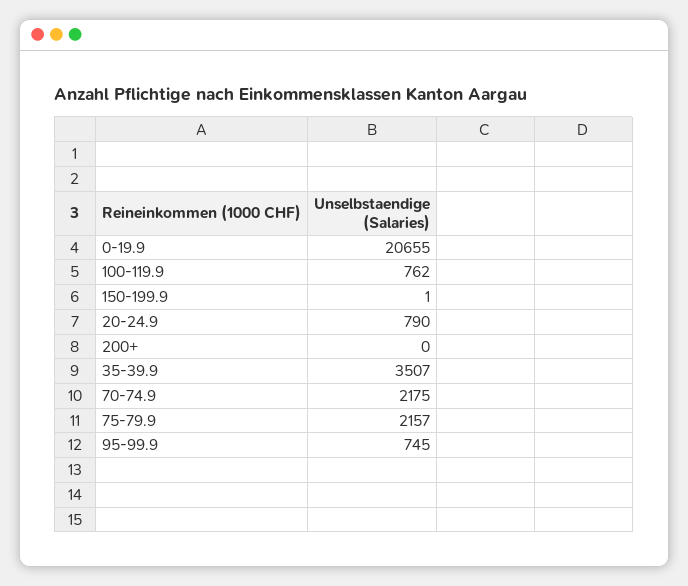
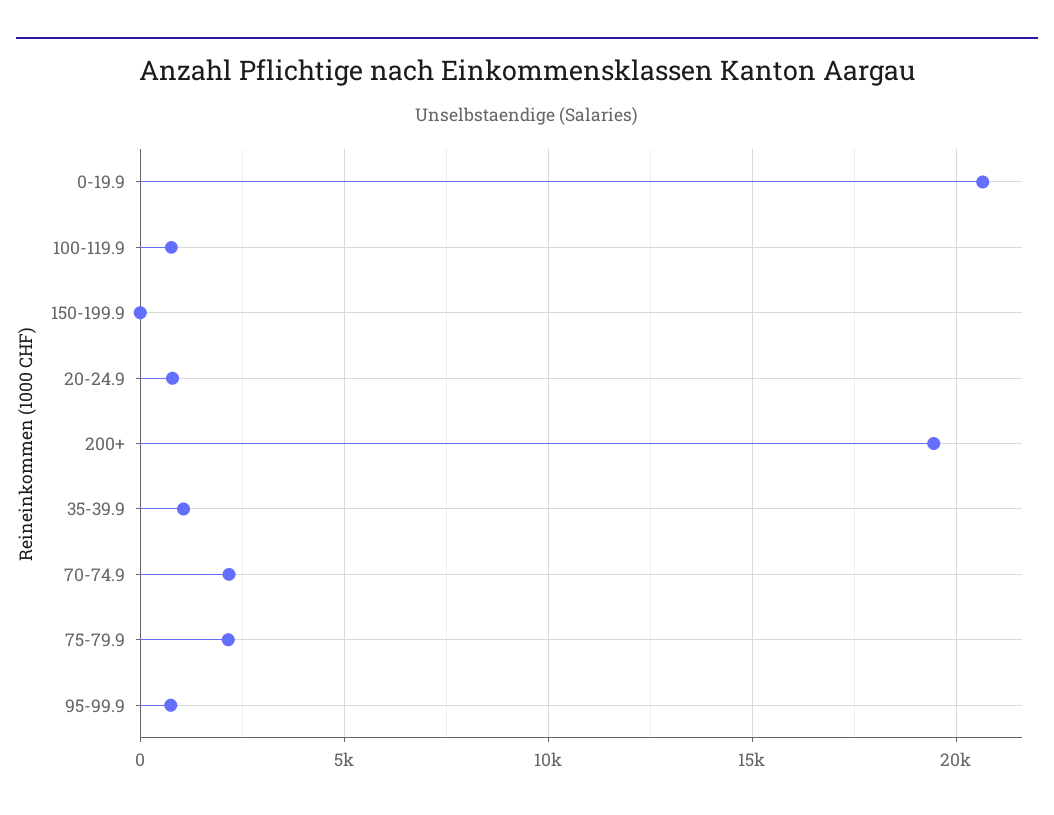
  {
    "0-19.9": 20655,
    "100-119.9": 762,
    "150-199.9": 1,
    "20-24.9": 790,
-   "200+": 0,
+   "200+": 19500,
-   "35-39.9": 3507,
+   "35-39.9": 1000,
    "70-74.9": 2175,
    "75-79.9": 2157,
    "95-99.9": 745
  }

